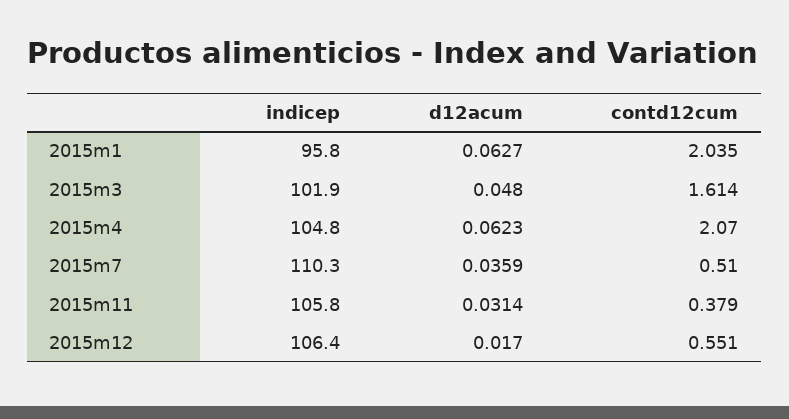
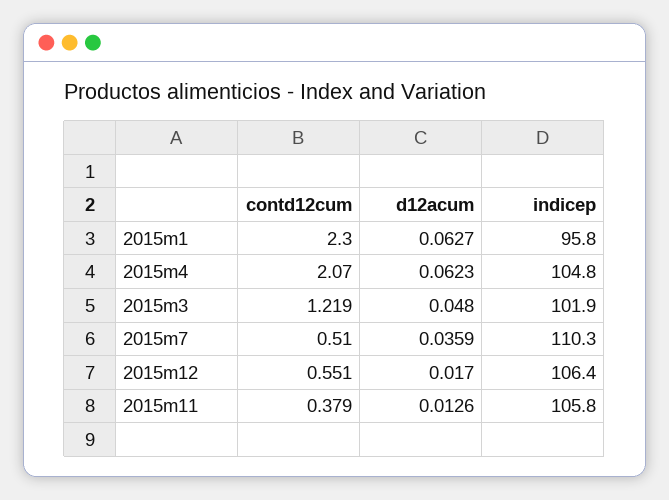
  {
    "indicep": {
      "2015m1": 95.8,
      "2015m3": 101.9,
      "2015m4": 104.8,
      "2015m7": 110.3,
      "2015m11": 105.8,
      "2015m12": 106.4
    },
    "d12acum": {
      "2015m1": 0.0627,
      "2015m3": 0.048,
      "2015m4": 0.0623,
      "2015m7": 0.0359,
-     "2015m11": 0.0314,
+     "2015m11": 0.0126,
      "2015m12": 0.017
    },
    "contd12cum": {
-     "2015m1": 2.035,
+     "2015m1": 2.3,
-     "2015m3": 1.614,
+     "2015m3": 1.219,
      "2015m4": 2.07,
      "2015m7": 0.51,
      "2015m11": 0.379,
      "2015m12": 0.551
    }
  }

